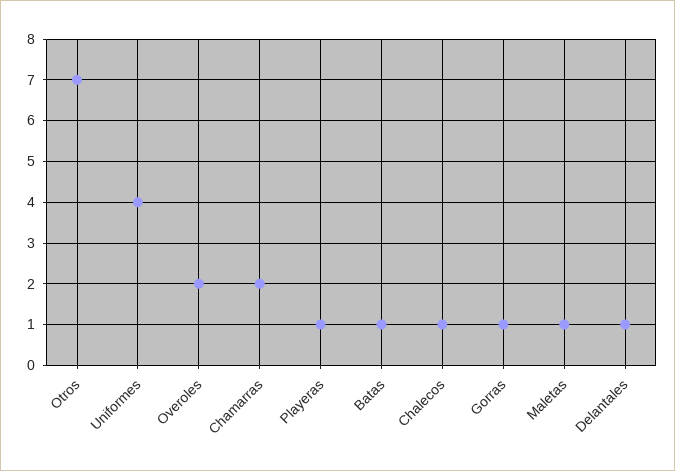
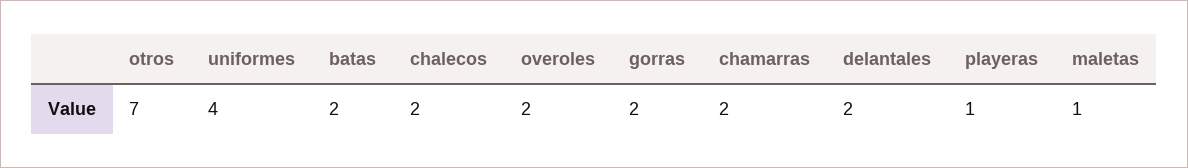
  {
    "Otros": 7,
    "Uniformes": 4,
    "Overoles": 2,
    "Chamarras": 2,
    "Playeras": 1,
-   "Batas": 1,
+   "Batas": 2,
-   "Chalecos": 1,
+   "Chalecos": 2,
-   "Gorras": 1,
+   "Gorras": 2,
    "Maletas": 1,
-   "Delantales": 1
+   "Delantales": 2
  }

